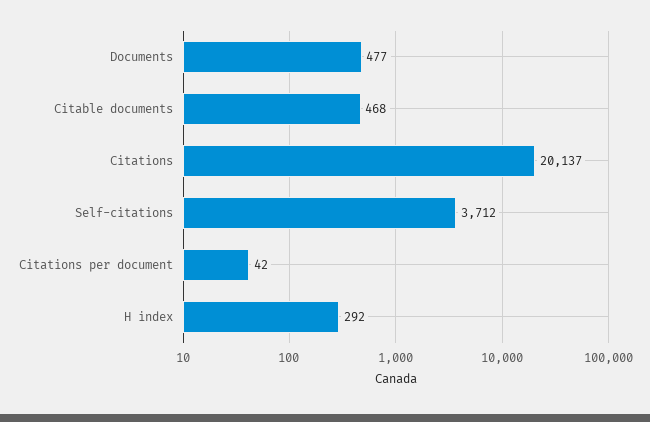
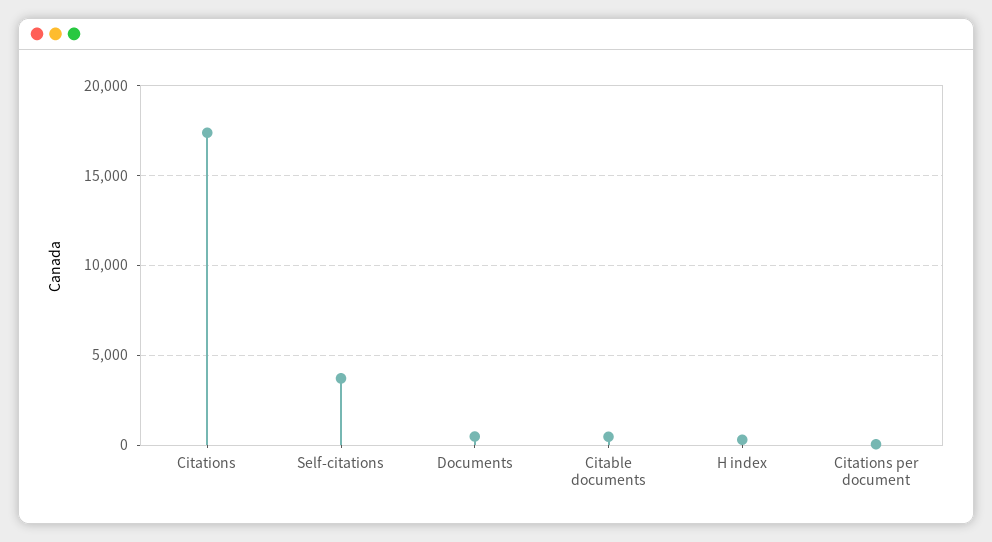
  {
    "Documents": 477,
    "Citable documents": 468,
-   "Citations": 20137,
+   "Citations": 17500,
    "Self-citations": 3712,
    "Citations per document": 42,
    "H index": 292
  }

